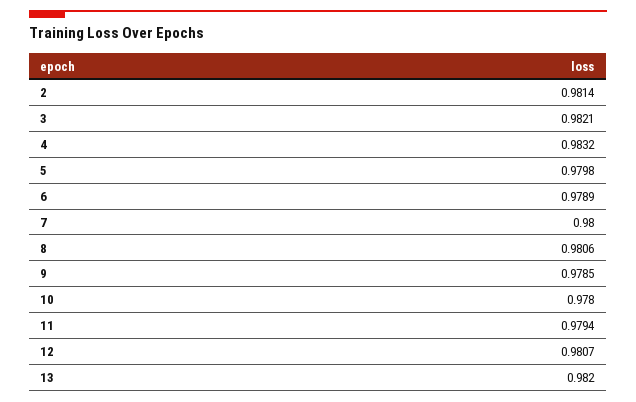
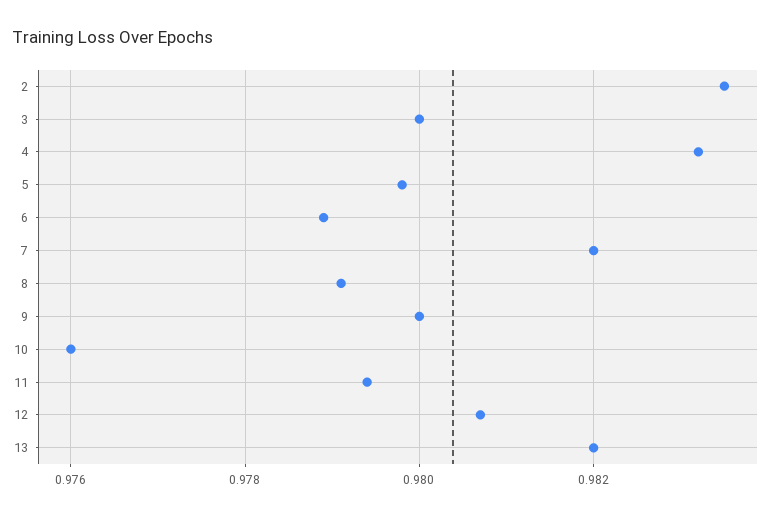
  {
-   "2": 0.9814,
+   "2": 0.9835,
-   "3": 0.9821,
+   "3": 0.98,
    "4": 0.9832,
    "5": 0.9798,
    "6": 0.9789,
-   "7": 0.98,
+   "7": 0.982,
-   "8": 0.9806,
+   "8": 0.979,
-   "9": 0.9785,
+   "9": 0.98,
-   "10": 0.978,
+   "10": 0.976,
    "11": 0.9794,
    "12": 0.9807,
    "13": 0.982
  }

